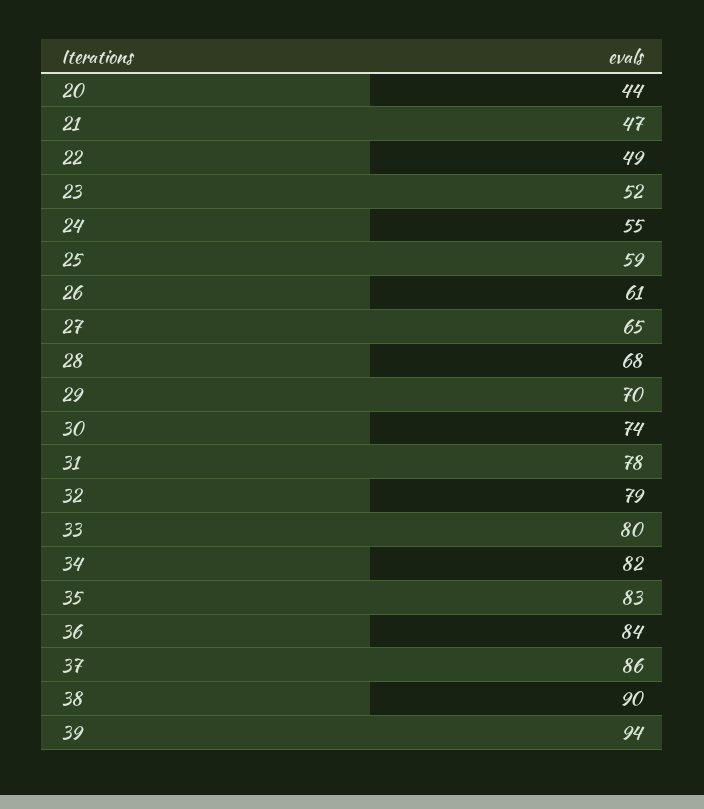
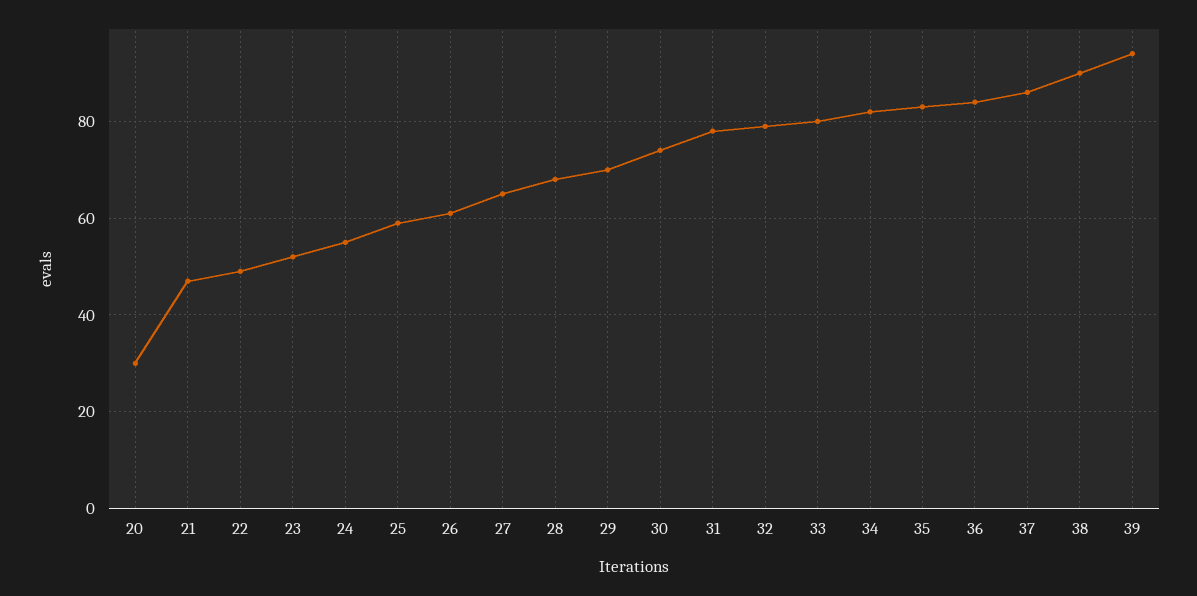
  {
-   "20": 44,
+   "20": 30,
    "21": 47,
    "22": 49,
    "23": 52,
    "24": 55,
    "25": 59,
    "26": 61,
    "27": 65,
    "28": 68,
    "29": 70,
    "30": 74,
    "31": 78,
    "32": 79,
    "33": 80,
    "34": 82,
    "35": 83,
    "36": 84,
    "37": 86,
    "38": 90,
    "39": 94
  }

